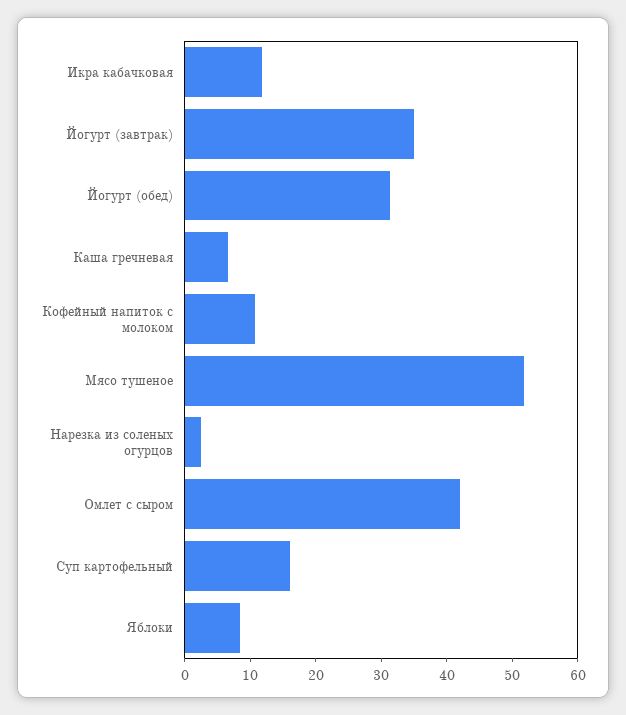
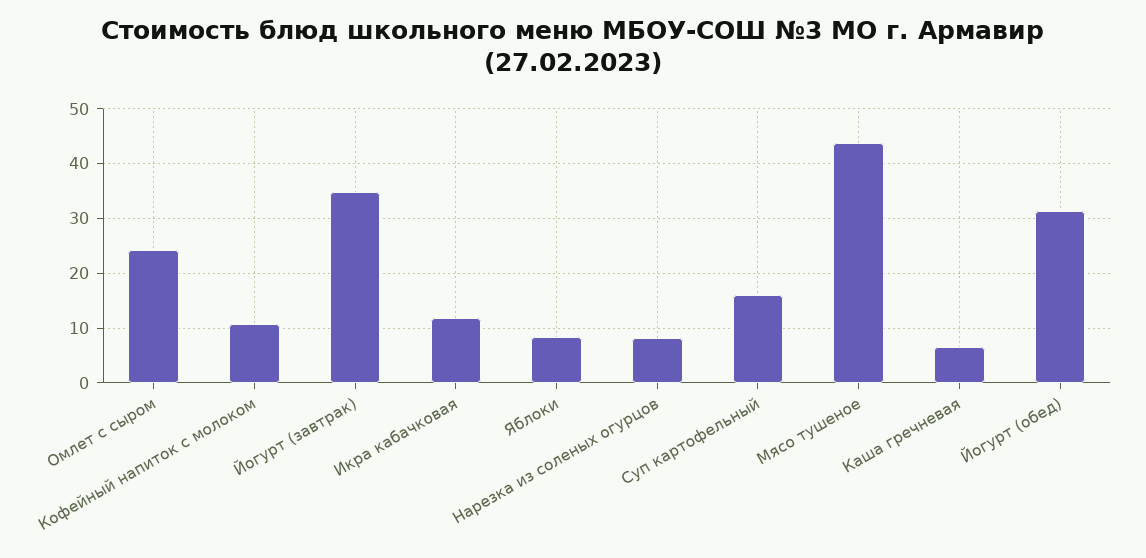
  {
    "Икра кабачковая": 12,
    "Йогурт (завтрак)": 34,
    "Йогурт (обед)": 32,
    "Каша гречневая": 6,
    "Кофейный напиток с молоком": 10,
-   "Мясо тушеное": 52,
+   "Мясо тушеное": 44,
-   "Нарезка из соленых огурцов": 2,
+   "Нарезка из соленых огурцов": 8,
-   "Омлет с сыром": 42,
+   "Омлет с сыром": 24,
    "Суп картофельный": 16,
    "Яблоки": 8
  }

